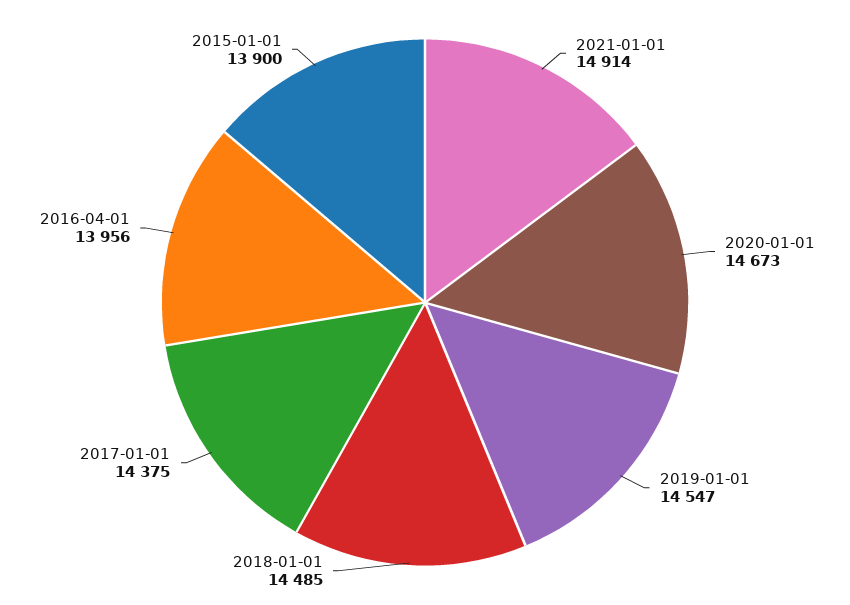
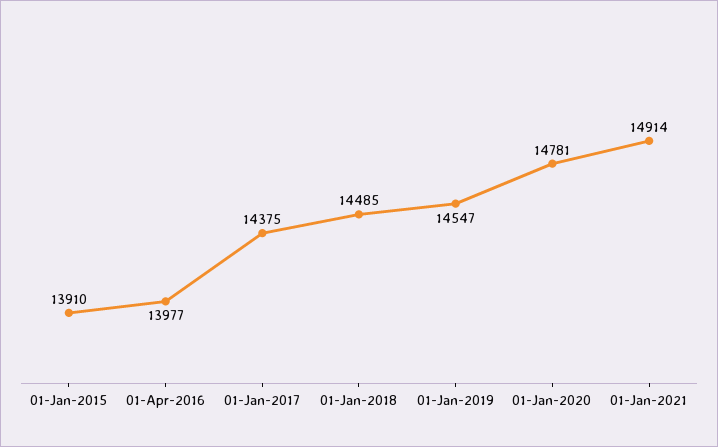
  {
    "2021-01-01": 14914,
-   "2020-01-01": 14673,
+   "2020-01-01": 14781,
    "2019-01-01": 14547,
    "2018-01-01": 14485,
    "2017-01-01": 14375,
-   "2016-04-01": 13956,
+   "2016-04-01": 13977,
-   "2015-01-01": 13900
+   "2015-01-01": 13910
  }

